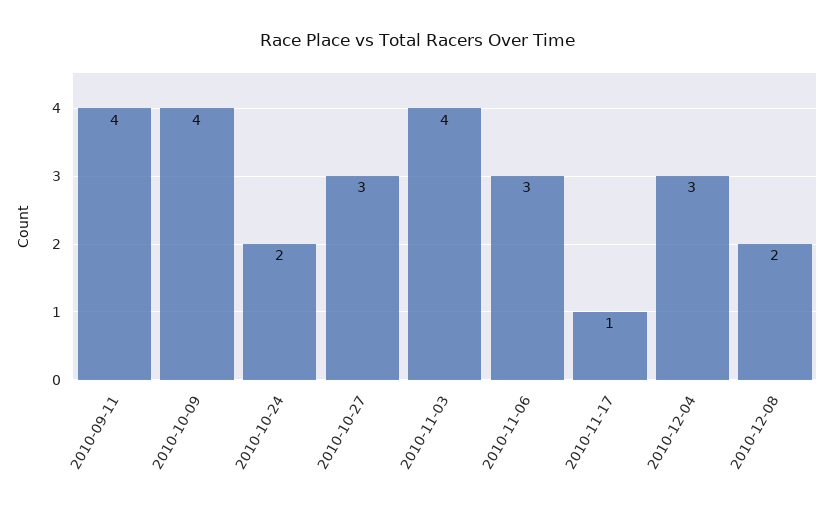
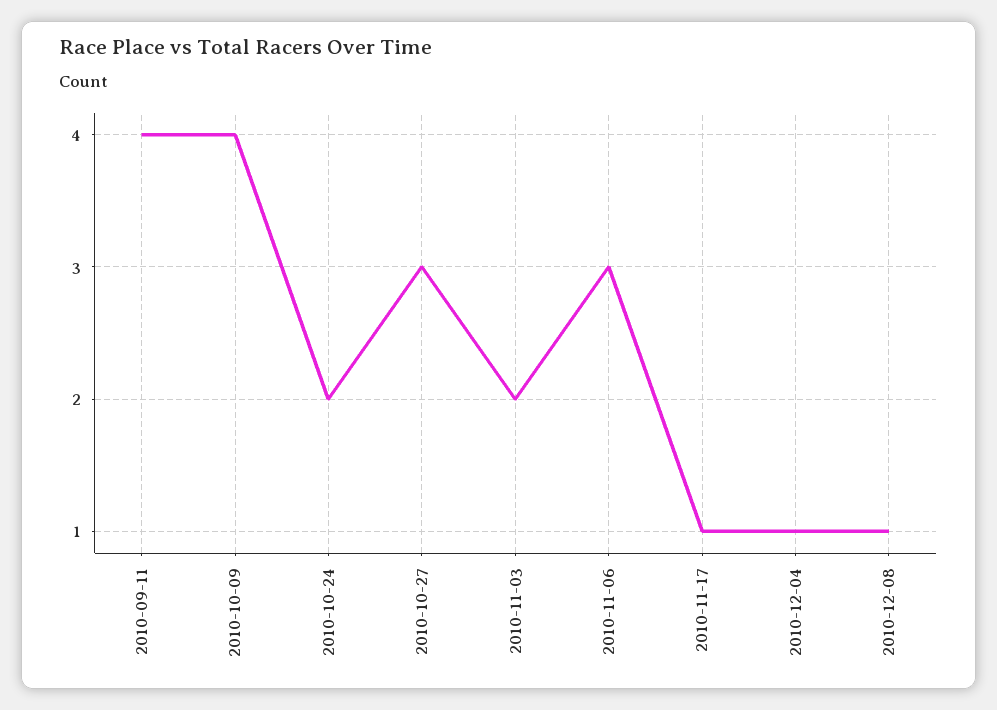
  {
    "2010-09-11": 4,
    "2010-10-09": 4,
    "2010-10-24": 2,
    "2010-10-27": 3,
-   "2010-11-03": 4,
+   "2010-11-03": 2,
    "2010-11-06": 3,
    "2010-11-17": 1,
-   "2010-12-04": 3,
+   "2010-12-04": 1,
-   "2010-12-08": 2
+   "2010-12-08": 1
  }

